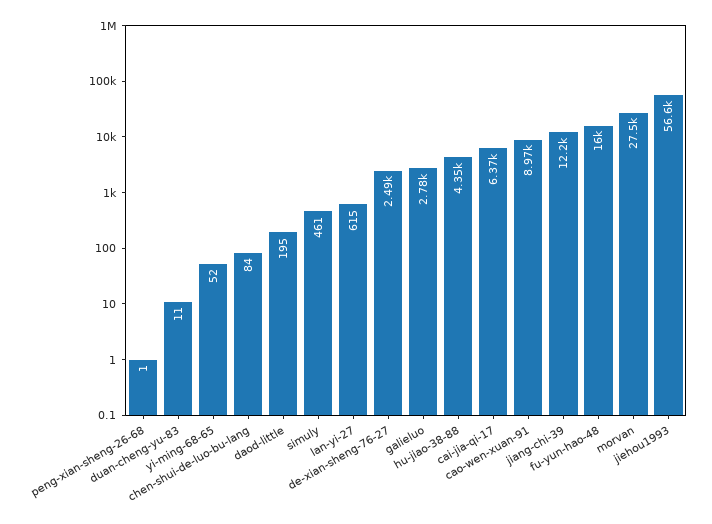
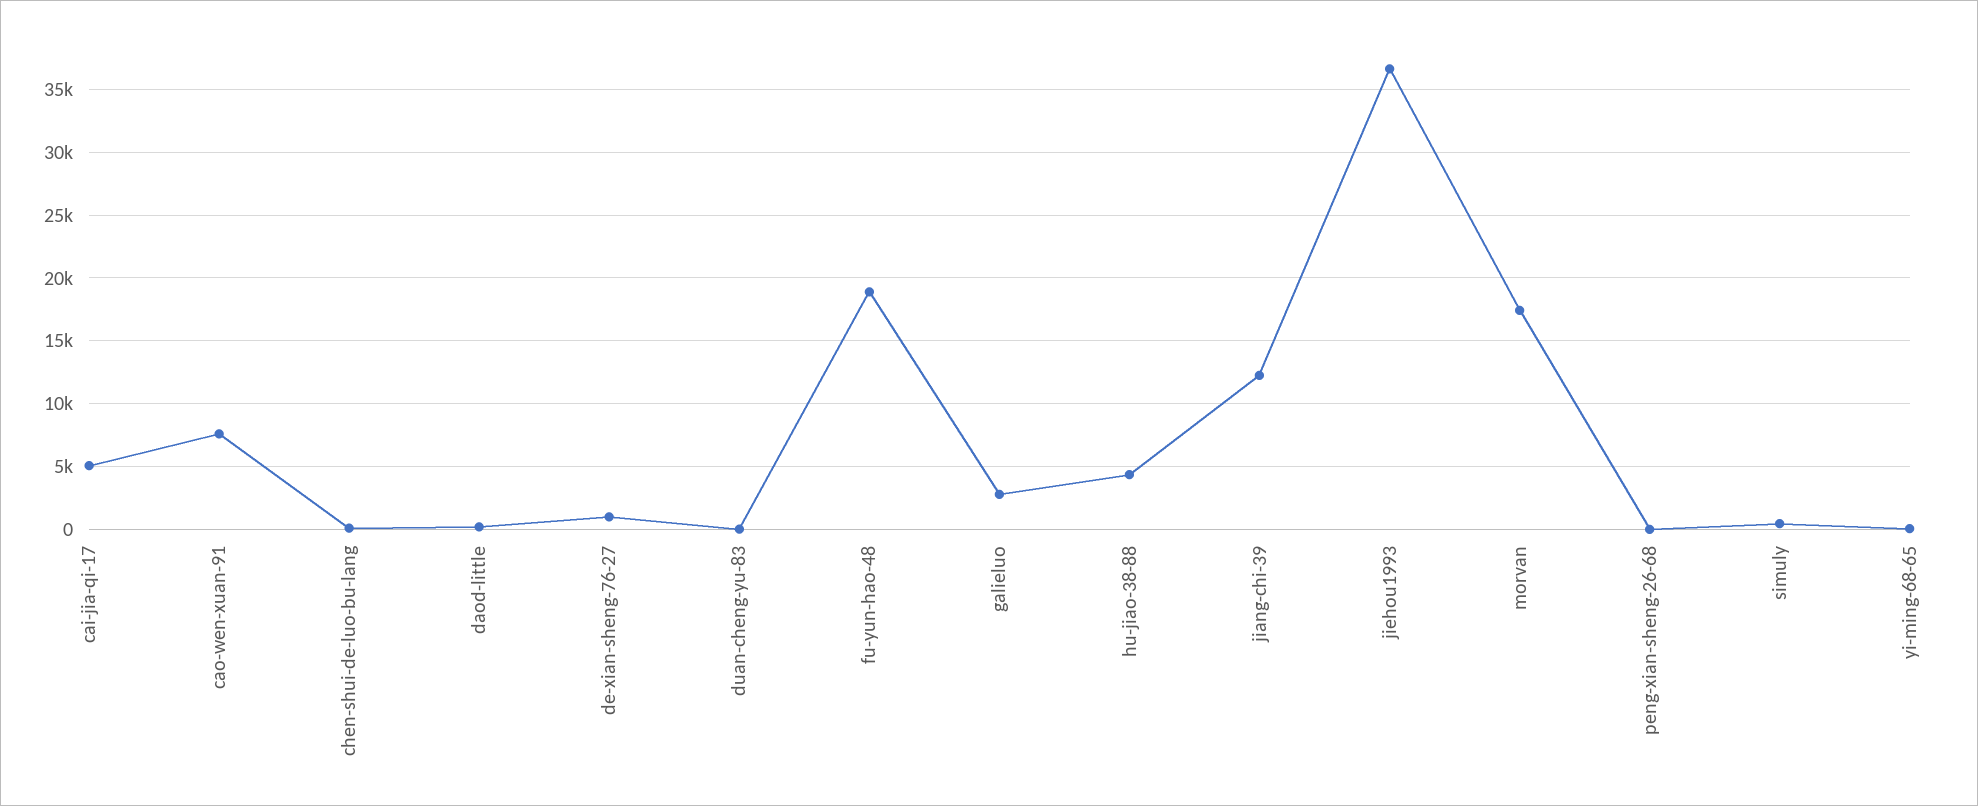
  {
    "peng-xian-sheng-26-68": 1,
    "duan-cheng-yu-83": 11,
    "yi-ming-68-65": 52,
    "chen-shui-de-luo-bu-lang": 84,
    "daod-little": 195,
    "simuly": 461,
-   "lan-yi-27": 615,
-   "de-xian-sheng-76-27": 2490,
+   "de-xian-sheng-76-27": 1000,
    "galieluo": 2780,
    "hu-jiao-38-88": 4350,
-   "cai-jia-qi-17": 6370,
+   "cai-jia-qi-17": 5000,
-   "cao-wen-xuan-91": 8970,
+   "cao-wen-xuan-91": 7500,
    "jiang-chi-39": 12200,
-   "fu-yun-hao-48": 16000,
+   "fu-yun-hao-48": 19000,
-   "morvan": 27500,
+   "morvan": 17500,
-   "jiehou1993": 56600
+   "jiehou1993": 36500
  }

